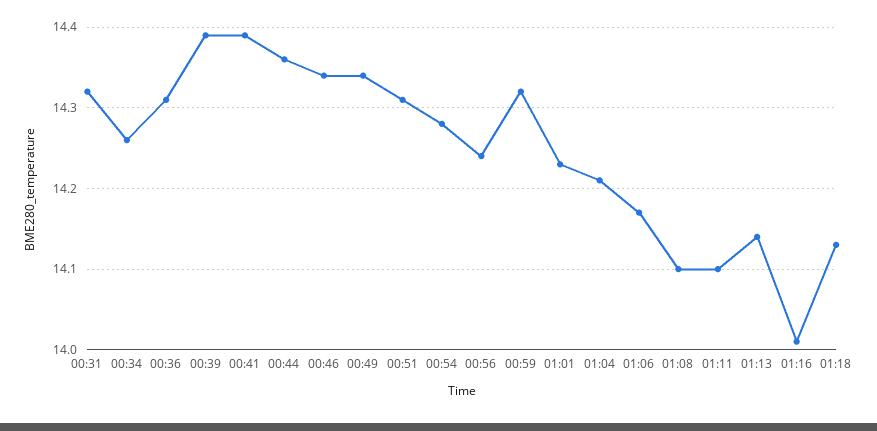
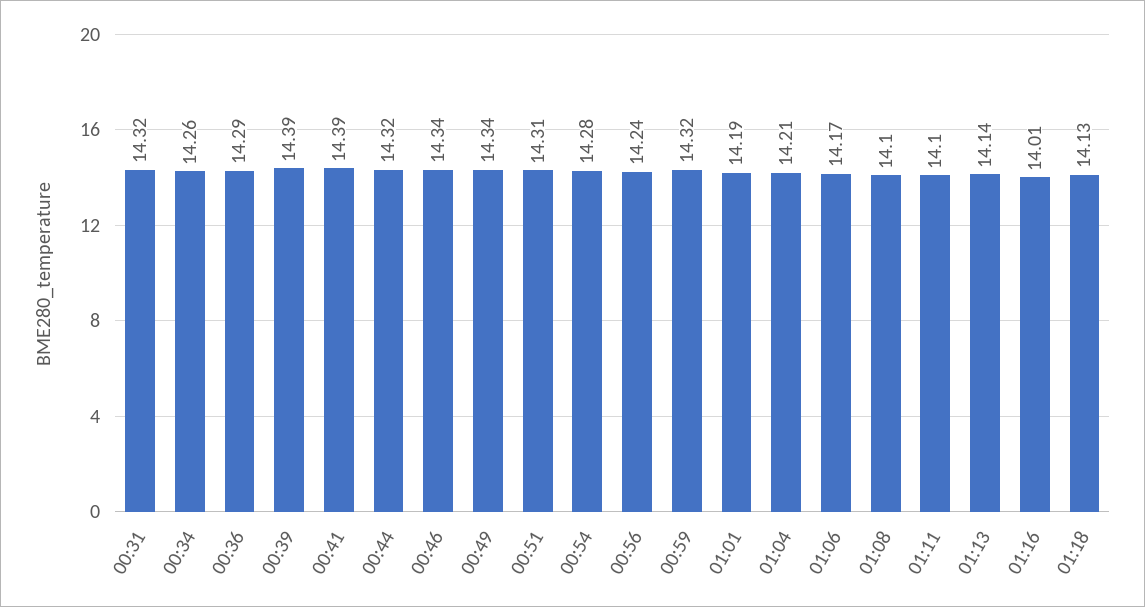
  {
    "00:31": 14.32,
    "00:34": 14.26,
-   "00:36": 14.31,
+   "00:36": 14.29,
    "00:39": 14.39,
    "00:41": 14.39,
-   "00:44": 14.36,
+   "00:44": 14.32,
    "00:46": 14.34,
    "00:49": 14.34,
    "00:51": 14.31,
    "00:54": 14.28,
    "00:56": 14.24,
    "00:59": 14.32,
-   "01:01": 14.23,
+   "01:01": 14.19,
    "01:04": 14.21,
    "01:06": 14.17,
    "01:08": 14.1,
    "01:11": 14.1,
    "01:13": 14.14,
    "01:16": 14.01,
    "01:18": 14.13
  }

